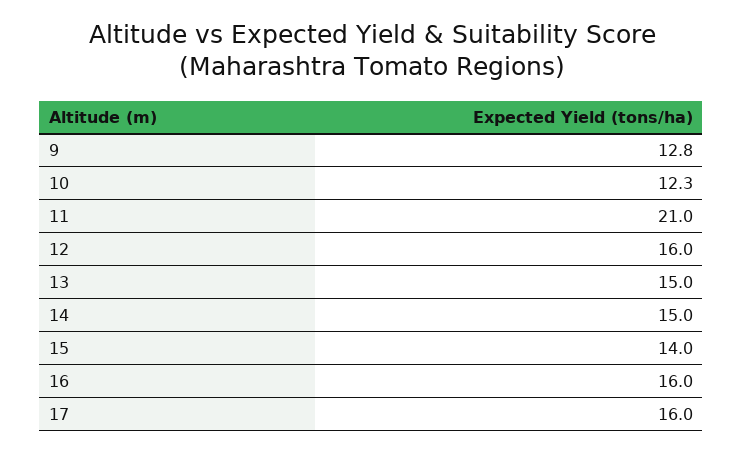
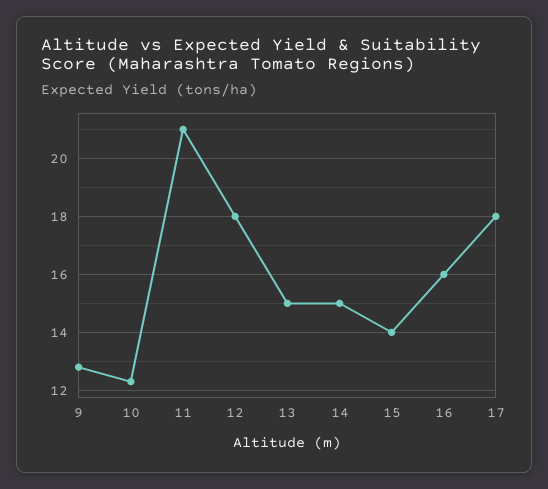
  {
    "9": 12.8,
    "10": 12.3,
    "11": 21,
-   "12": 16,
+   "12": 18,
    "13": 15,
    "14": 15,
    "15": 14,
    "16": 16,
-   "17": 16
+   "17": 18
  }

